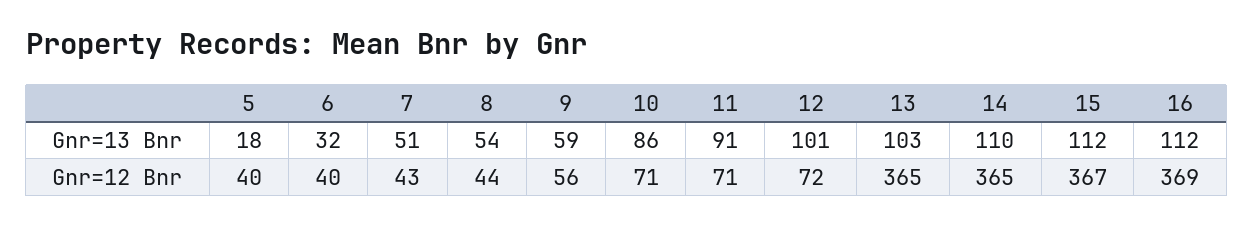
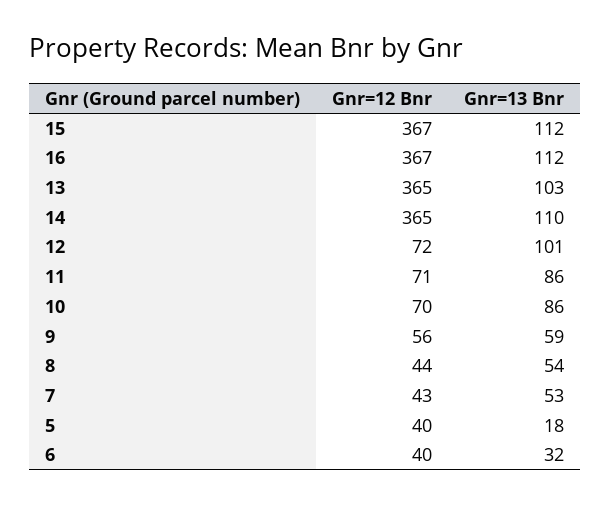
  {
    "5": {
      "Gnr=13 Bnr": 18,
      "Gnr=12 Bnr": 40
    },
    "6": {
      "Gnr=13 Bnr": 32,
      "Gnr=12 Bnr": 40
    },
    "7": {
-     "Gnr=13 Bnr": 51,
+     "Gnr=13 Bnr": 53,
      "Gnr=12 Bnr": 43
    },
    "8": {
      "Gnr=13 Bnr": 54,
      "Gnr=12 Bnr": 44
    },
    "9": {
      "Gnr=13 Bnr": 59,
      "Gnr=12 Bnr": 56
    },
    "10": {
      "Gnr=13 Bnr": 86,
-     "Gnr=12 Bnr": 71
+     "Gnr=12 Bnr": 70
    },
    "11": {
-     "Gnr=13 Bnr": 91,
+     "Gnr=13 Bnr": 86,
      "Gnr=12 Bnr": 71
    },
    "12": {
      "Gnr=13 Bnr": 101,
      "Gnr=12 Bnr": 72
    },
    "13": {
      "Gnr=13 Bnr": 103,
      "Gnr=12 Bnr": 365
    },
    "14": {
      "Gnr=13 Bnr": 110,
      "Gnr=12 Bnr": 365
    },
    "15": {
      "Gnr=13 Bnr": 112,
      "Gnr=12 Bnr": 367
    },
    "16": {
      "Gnr=13 Bnr": 112,
-     "Gnr=12 Bnr": 369
+     "Gnr=12 Bnr": 367
    }
  }

